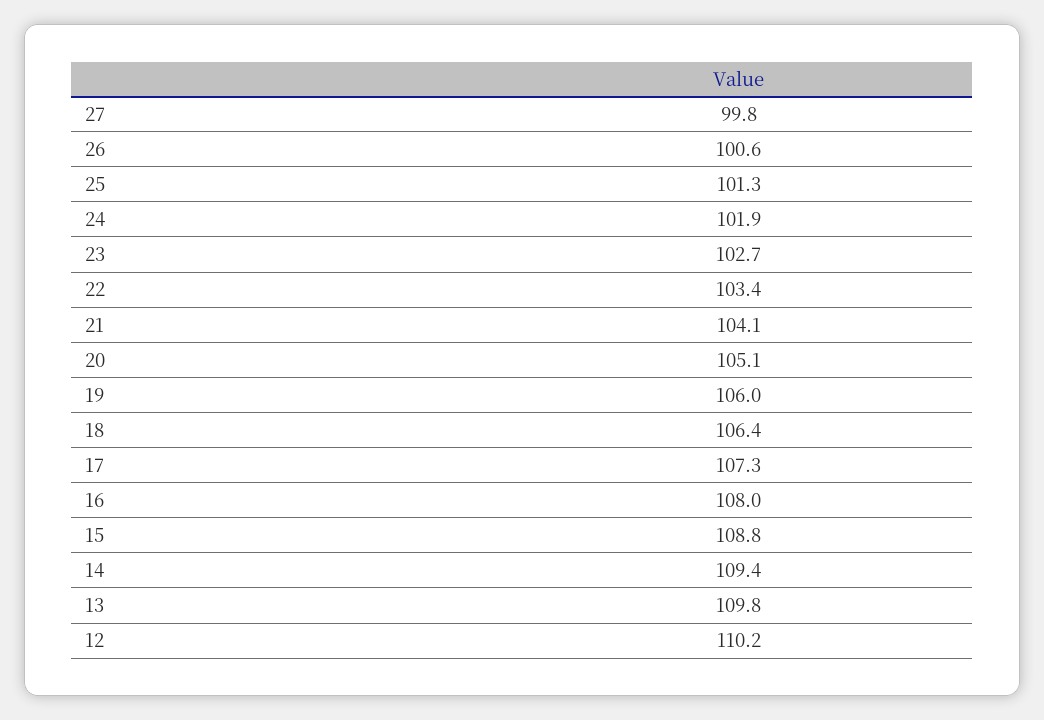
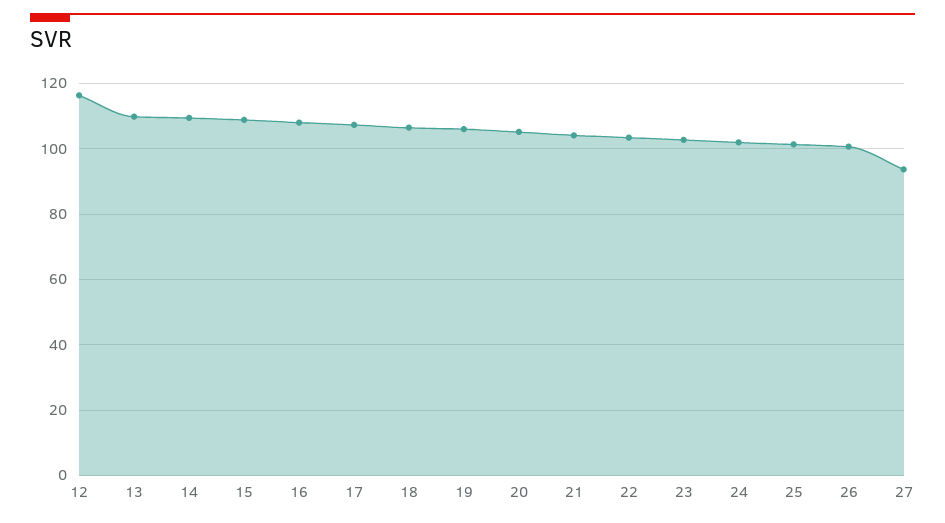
  {
-   "27": 99.8,
+   "27": 94,
    "26": 100.6,
    "25": 101.3,
    "24": 101.9,
    "23": 102.7,
    "22": 103.4,
    "21": 104.1,
    "20": 105.1,
    "19": 106,
    "18": 106.4,
    "17": 107.3,
    "16": 108,
    "15": 108.8,
    "14": 109.4,
    "13": 109.8,
-   "12": 110.2
+   "12": 116
  }

